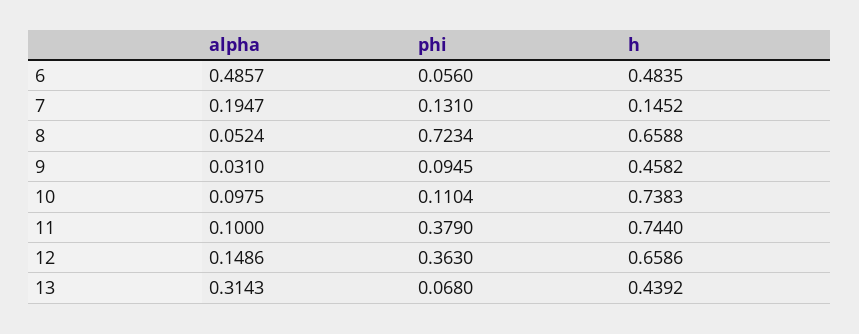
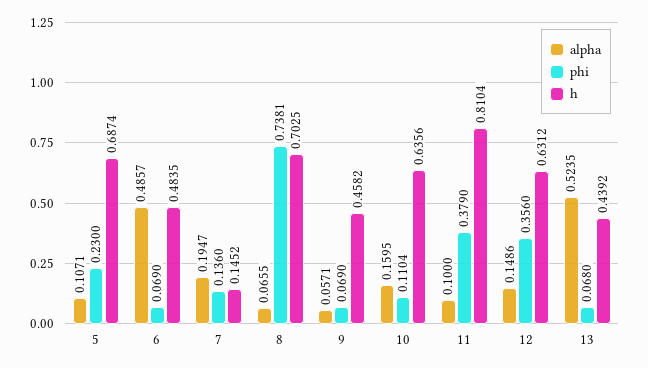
  {
    "alpha": {
      "6": 0.4857,
      "7": 0.1947,
-     "8": 0.0524,
+     "8": 0.0655,
-     "9": 0.031,
+     "9": 0.0571,
-     "10": 0.0975,
+     "10": 0.1595,
      "11": 0.1,
      "12": 0.1486,
-     "13": 0.3143
+     "13": 0.5235,
+     "5": 0.1071
    },
    "phi": {
-     "6": 0.056,
+     "6": 0.069,
-     "7": 0.131,
+     "7": 0.136,
-     "8": 0.7234,
+     "8": 0.7381,
-     "9": 0.0945,
+     "9": 0.069,
      "10": 0.1104,
      "11": 0.379,
-     "12": 0.363,
+     "12": 0.356,
-     "13": 0.068
+     "13": 0.068,
+     "5": 0.23
    },
    "h": {
      "6": 0.4835,
      "7": 0.1452,
-     "8": 0.6588,
+     "8": 0.7025,
      "9": 0.4582,
-     "10": 0.7383,
+     "10": 0.6356,
-     "11": 0.744,
+     "11": 0.8104,
-     "12": 0.6586,
+     "12": 0.6312,
-     "13": 0.4392
+     "13": 0.4392,
+     "5": 0.6874
    }
  }

